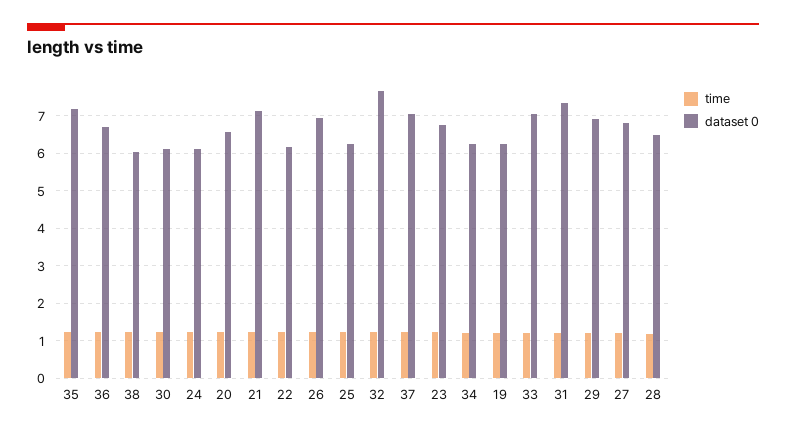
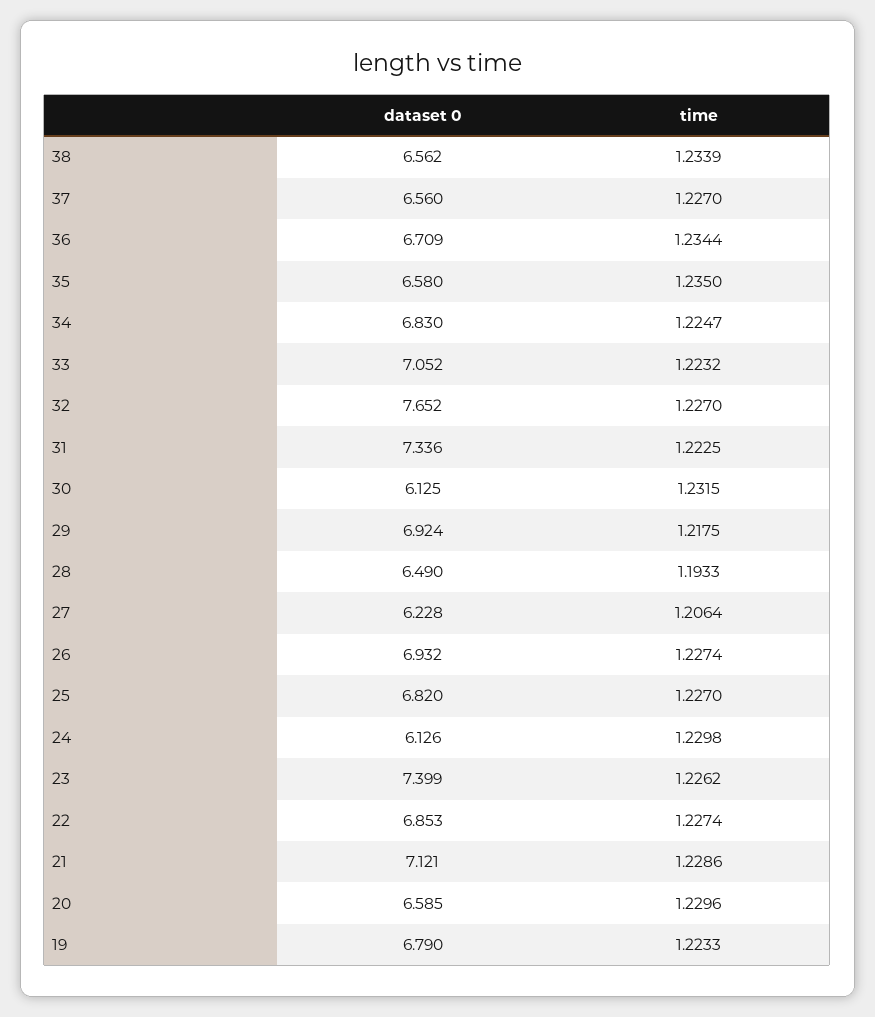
  {
    "time": {
      "35": 1.235,
      "36": 1.2344,
      "38": 1.2339,
      "30": 1.2315,
      "24": 1.2298,
      "20": 1.2296,
      "21": 1.2286,
      "22": 1.2274,
      "26": 1.2274,
      "25": 1.227,
      "32": 1.227,
      "37": 1.227,
      "23": 1.2262,
      "34": 1.2247,
      "19": 1.2233,
      "33": 1.2232,
      "31": 1.2225,
      "29": 1.2175,
      "27": 1.2064,
      "28": 1.1933
    },
    "dataset 0": {
-     "35": 7.2,
+     "35": 6.58,
      "36": 6.709,
-     "38": 6,
+     "38": 6.562,
      "30": 6.125,
      "24": 6.126,
      "20": 6.585,
      "21": 7.121,
-     "22": 6.2,
+     "22": 6.853,
      "26": 6.932,
-     "25": 6.2,
+     "25": 6.82,
      "32": 7.652,
-     "37": 7,
+     "37": 6.56,
-     "23": 6.8,
+     "23": 7.399,
-     "34": 6.2,
+     "34": 6.83,
-     "19": 6.2,
+     "19": 6.79,
      "33": 7.052,
      "31": 7.336,
      "29": 6.924,
-     "27": 6.8,
+     "27": 6.228,
      "28": 6.49
    }
  }

